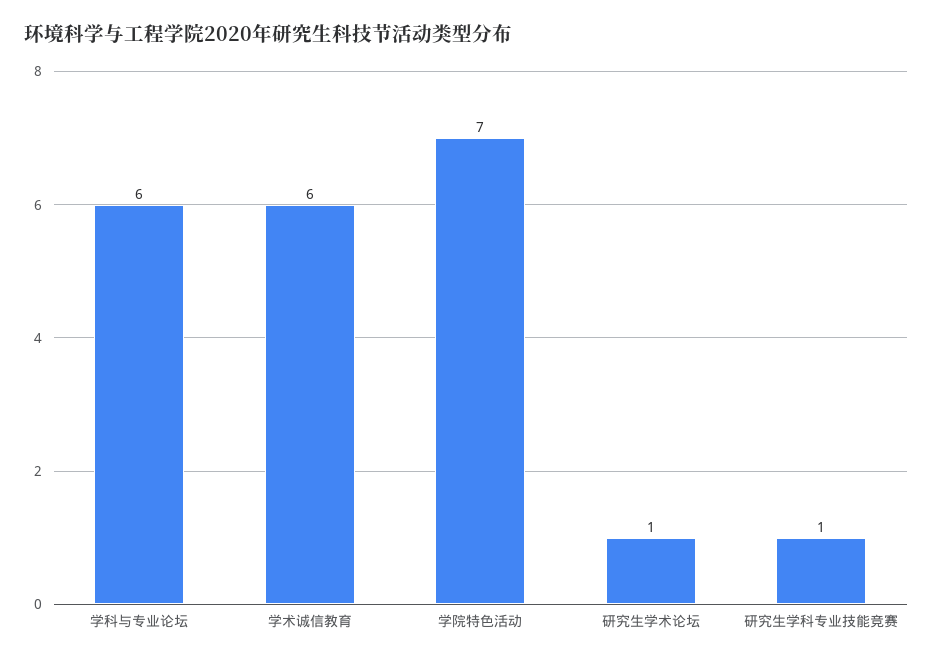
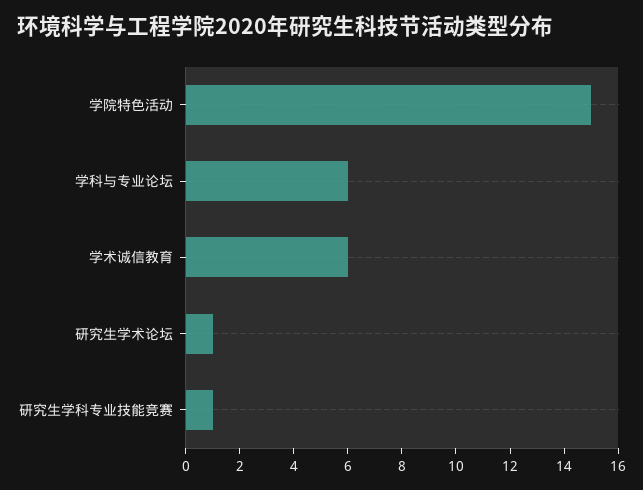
  {
    "学科与专业论坛": 6,
    "学术诚信教育": 6,
-   "学院特色活动": 7,
+   "学院特色活动": 15,
    "研究生学术论坛": 1,
    "研究生学科专业技能竞赛": 1
  }

